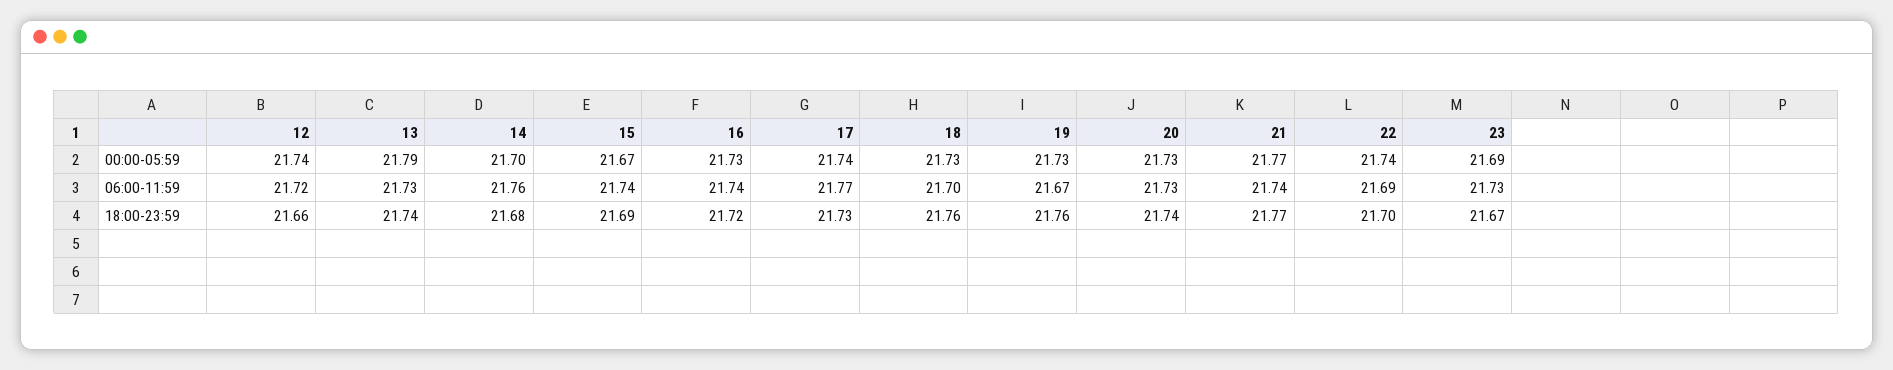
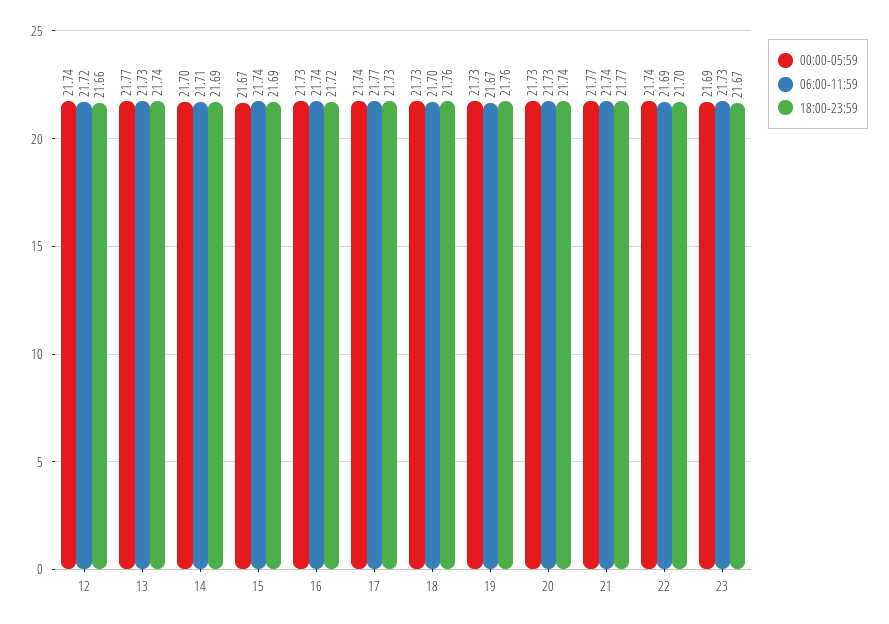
  {
    "00:00-05:59": {
      "12": 21.74,
-     "13": 21.79,
+     "13": 21.77,
      "14": 21.7,
      "15": 21.67,
      "16": 21.73,
      "17": 21.74,
      "18": 21.73,
      "19": 21.73,
      "20": 21.73,
      "21": 21.77,
      "22": 21.74,
      "23": 21.69
    },
    "06:00-11:59": {
      "12": 21.72,
      "13": 21.73,
-     "14": 21.76,
+     "14": 21.71,
      "15": 21.74,
      "16": 21.74,
      "17": 21.77,
      "18": 21.7,
      "19": 21.67,
      "20": 21.73,
      "21": 21.74,
      "22": 21.69,
      "23": 21.73
    },
    "18:00-23:59": {
      "12": 21.66,
      "13": 21.74,
-     "14": 21.68,
+     "14": 21.69,
      "15": 21.69,
      "16": 21.72,
      "17": 21.73,
      "18": 21.76,
      "19": 21.76,
      "20": 21.74,
      "21": 21.77,
      "22": 21.7,
      "23": 21.67
    }
  }

